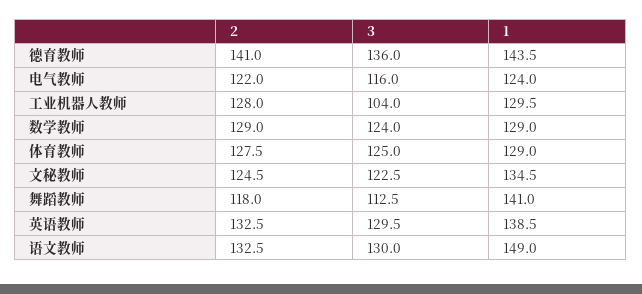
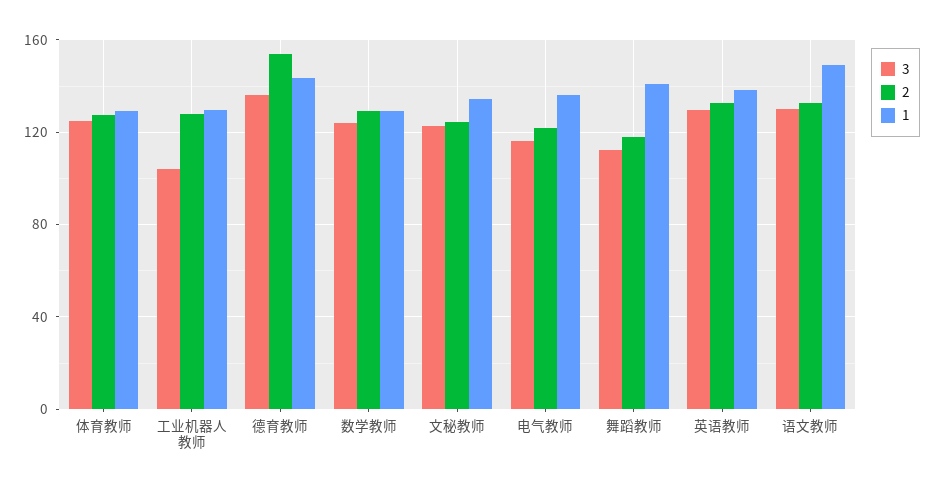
  {
    "2": {
-     "德育教师": 141,
+     "德育教师": 155,
      "电气教师": 122,
      "工业机器人教师": 128,
      "数学教师": 129,
      "体育教师": 127.5,
      "文秘教师": 124.5,
      "舞蹈教师": 118,
      "英语教师": 132.5,
      "语文教师": 132.5
    },
    "3": {
      "德育教师": 136,
      "电气教师": 116,
      "工业机器人教师": 104,
      "数学教师": 124,
      "体育教师": 125,
      "文秘教师": 122.5,
      "舞蹈教师": 112.5,
      "英语教师": 129.5,
      "语文教师": 130
    },
    "1": {
      "德育教师": 143.5,
-     "电气教师": 124,
+     "电气教师": 135,
      "工业机器人教师": 129.5,
      "数学教师": 129,
      "体育教师": 129,
      "文秘教师": 134.5,
      "舞蹈教师": 141,
      "英语教师": 138.5,
      "语文教师": 149
    }
  }

